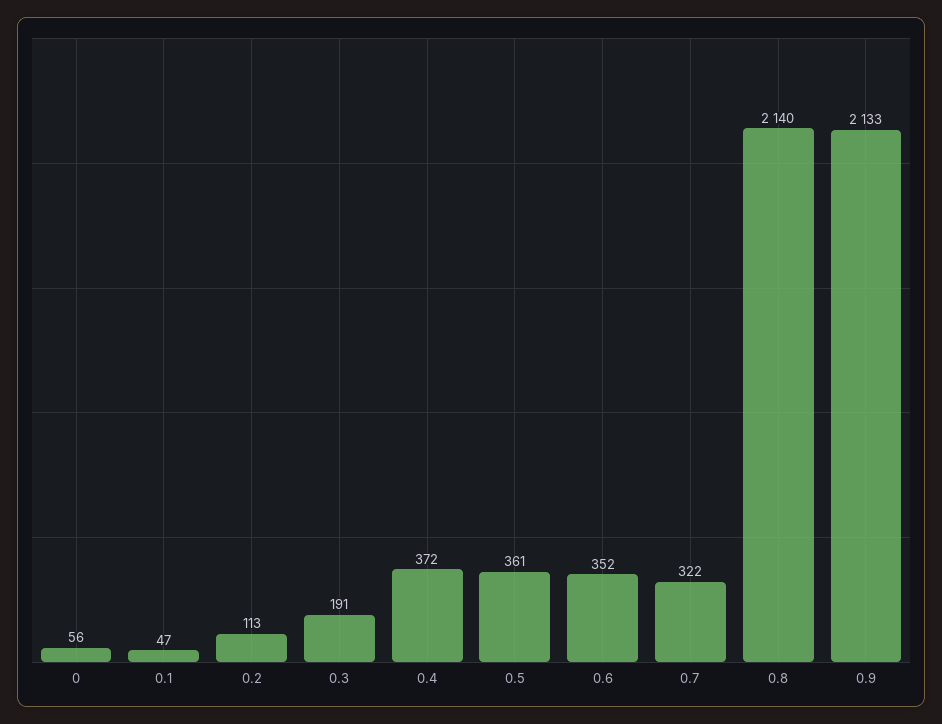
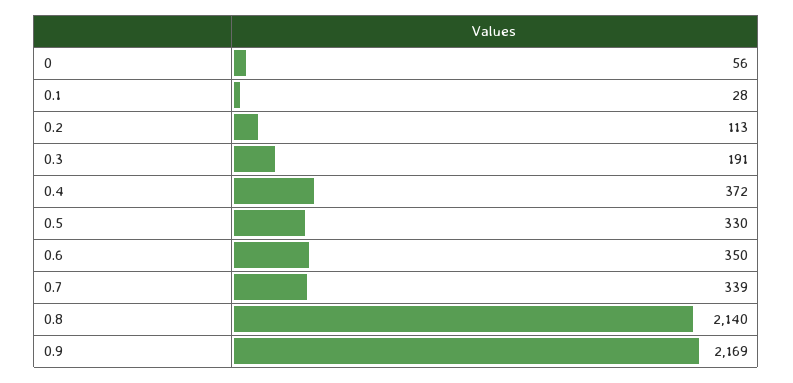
  {
    "0": 56,
-   "0.1": 47,
+   "0.1": 28,
    "0.2": 113,
    "0.3": 191,
    "0.4": 372,
-   "0.5": 361,
+   "0.5": 330,
-   "0.6": 352,
+   "0.6": 350,
-   "0.7": 322,
+   "0.7": 339,
    "0.8": 2140,
-   "0.9": 2133
+   "0.9": 2169
  }

